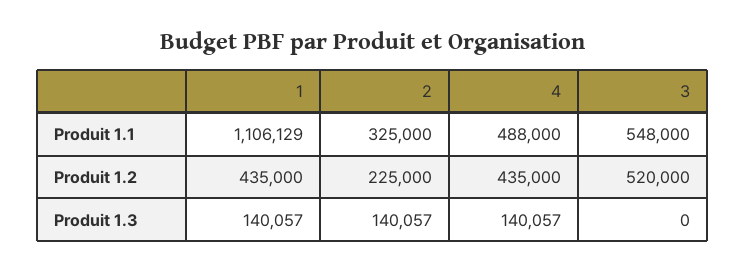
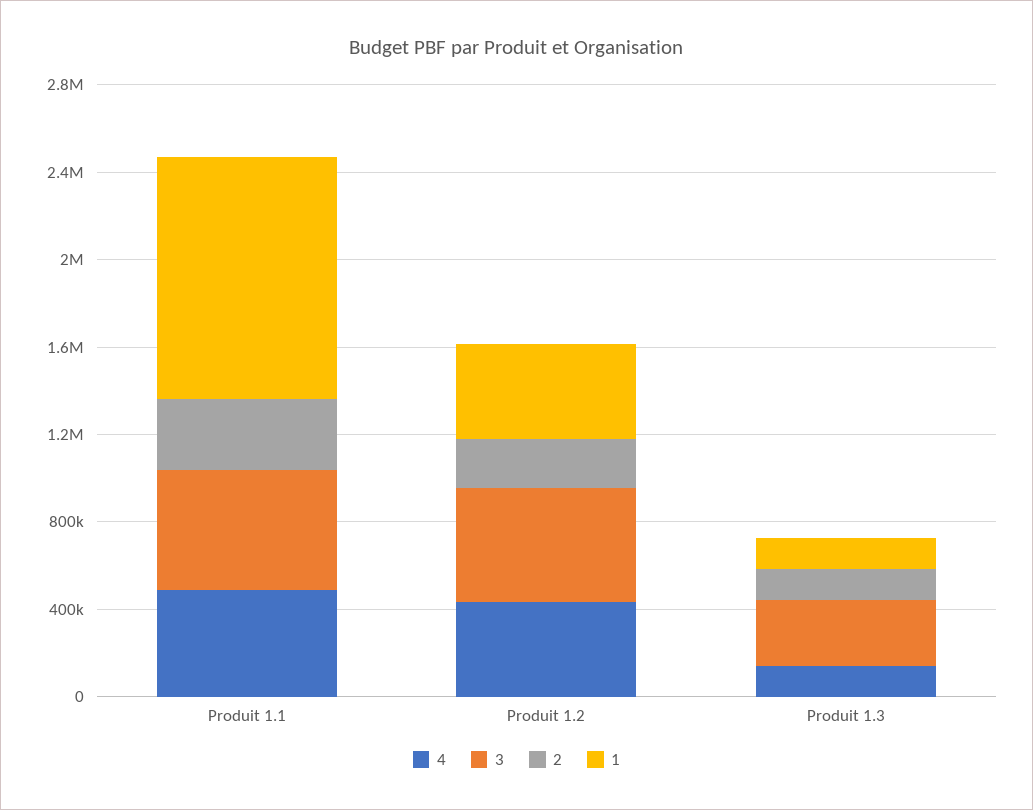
  {
    "1": {
      "Produit 1.1": 1106129,
      "Produit 1.2": 435000,
      "Produit 1.3": 140057
    },
    "2": {
      "Produit 1.1": 325000,
      "Produit 1.2": 225000,
      "Produit 1.3": 140057
    },
    "4": {
      "Produit 1.1": 488000,
      "Produit 1.2": 435000,
      "Produit 1.3": 140057
    },
    "3": {
      "Produit 1.1": 548000,
      "Produit 1.2": 520000,
-     "Produit 1.3": 0
+     "Produit 1.3": 300000
    }
  }

